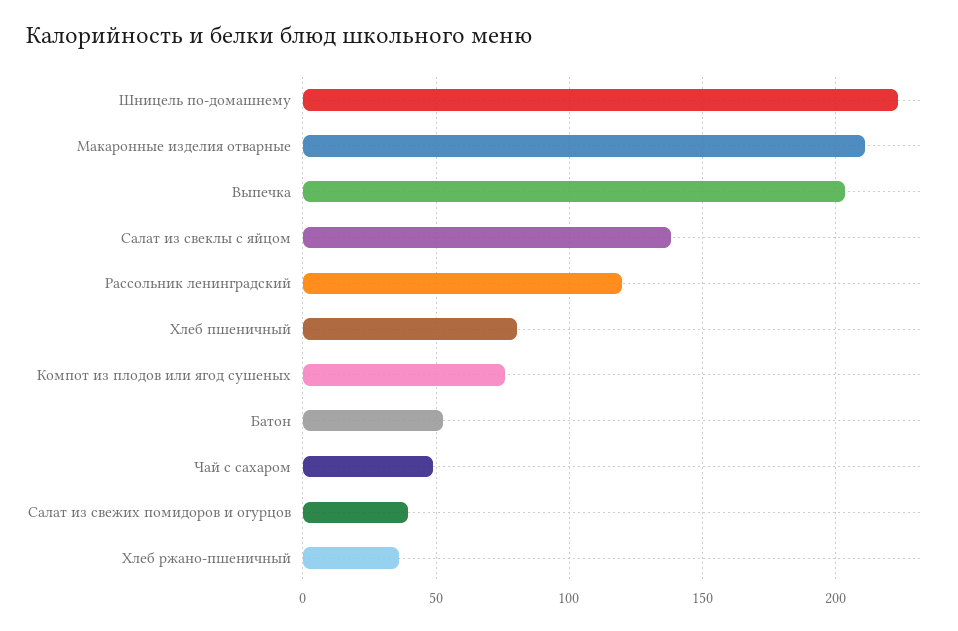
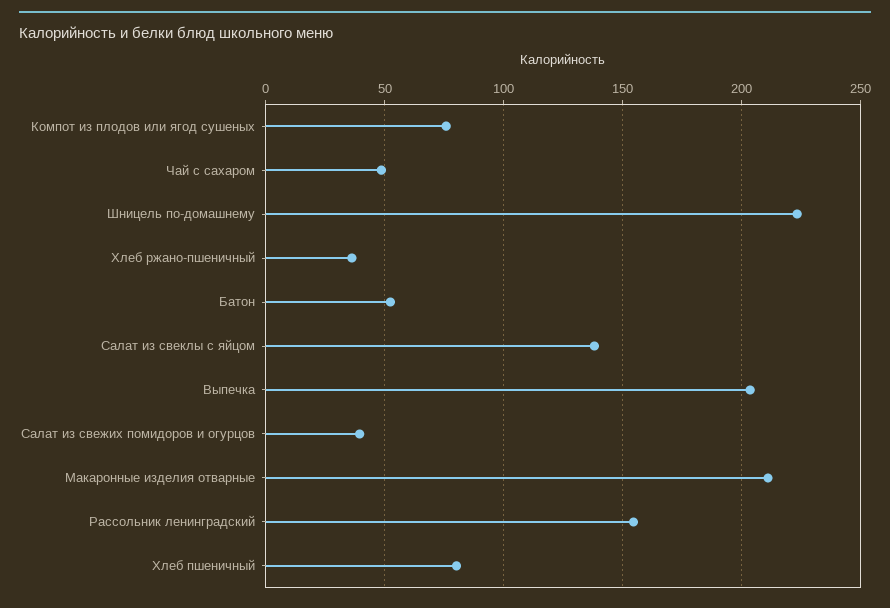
  {
    "Шницель по-домашнему": 225,
    "Макаронные изделия отварные": 210,
    "Выпечка": 205,
    "Салат из свеклы с яйцом": 140,
-   "Рассольник ленинградский": 120,
+   "Рассольник ленинградский": 155,
    "Хлеб пшеничный": 80,
    "Компот из плодов или ягод сушеных": 75,
    "Батон": 50,
    "Чай с сахаром": 50,
    "Салат из свежих помидоров и огурцов": 40,
    "Хлеб ржано-пшеничный": 35
  }

